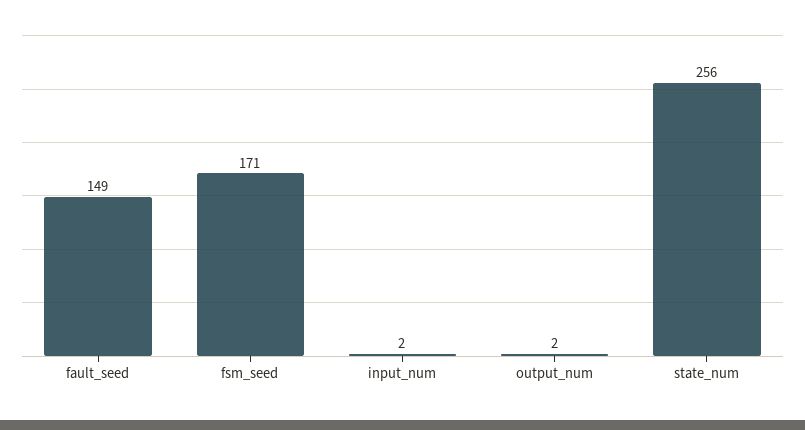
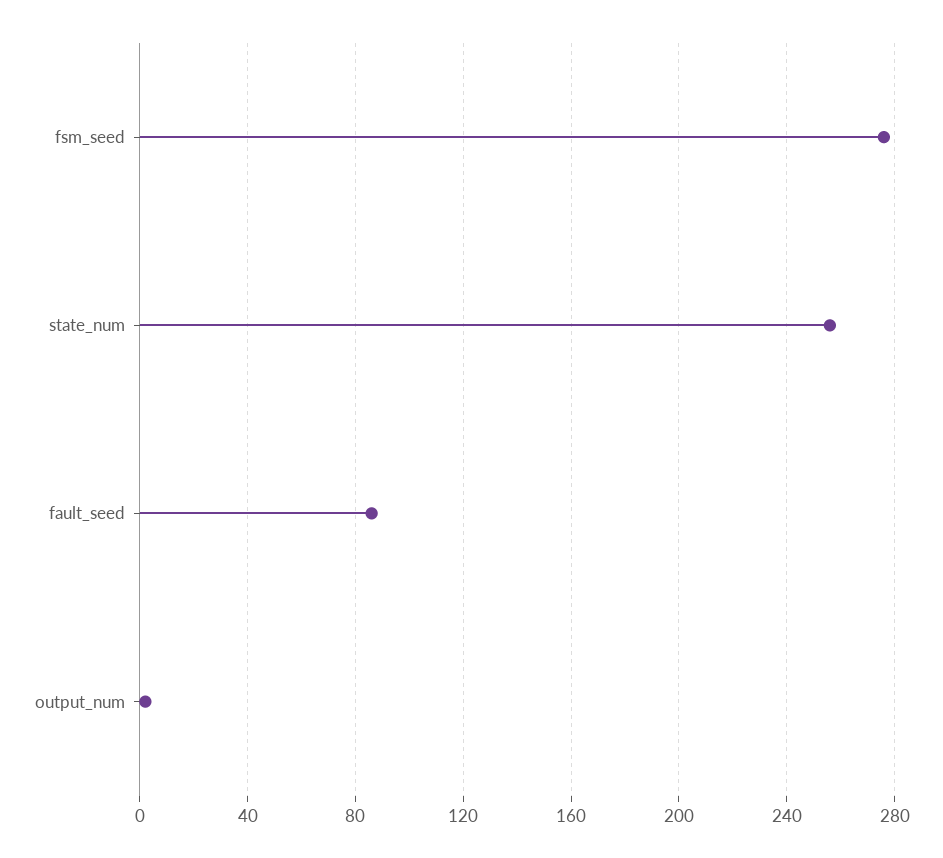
  {
-   "fault_seed": 149,
+   "fault_seed": 85,
-   "fsm_seed": 171,
+   "fsm_seed": 275,
-   "input_num": 2,
    "output_num": 2,
    "state_num": 256
  }

